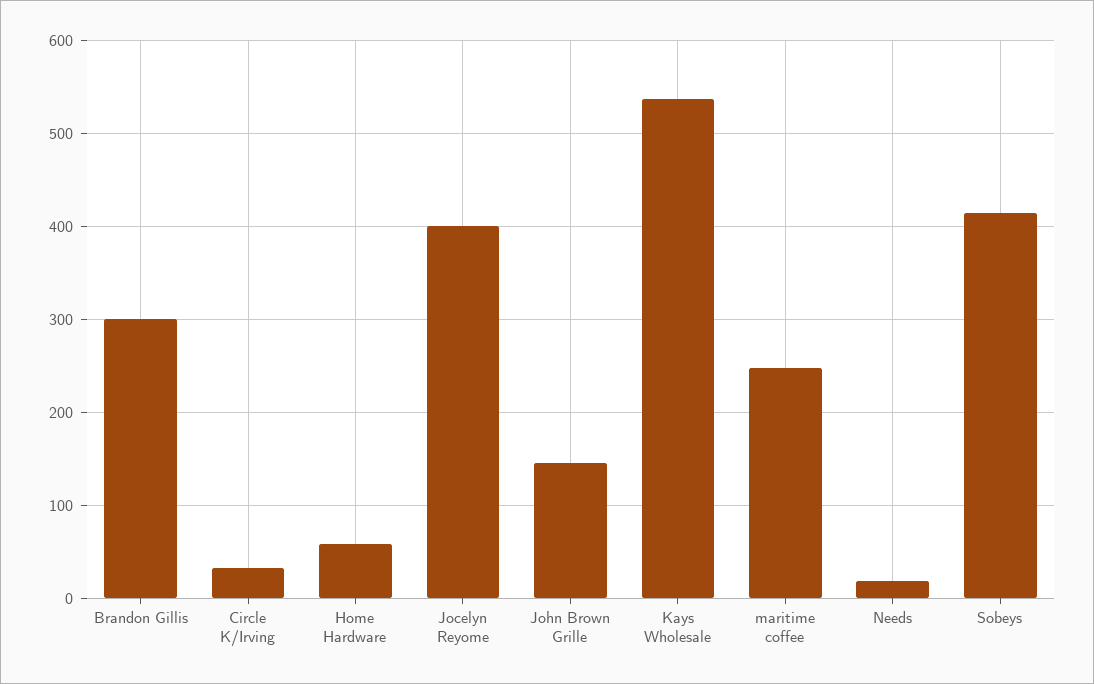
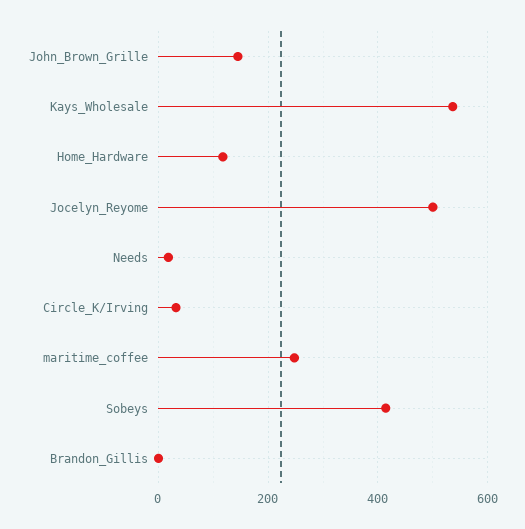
  {
-   "Brandon Gillis": 300,
+   "Brandon Gillis": 0,
    "Circle K/Irving": 30,
-   "Home Hardware": 60,
+   "Home Hardware": 120,
-   "Jocelyn Reyome": 400,
+   "Jocelyn Reyome": 500,
    "John Brown Grille": 140,
    "Kays Wholesale": 540,
    "maritime coffee": 250,
    "Needs": 20,
    "Sobeys": 410
  }

